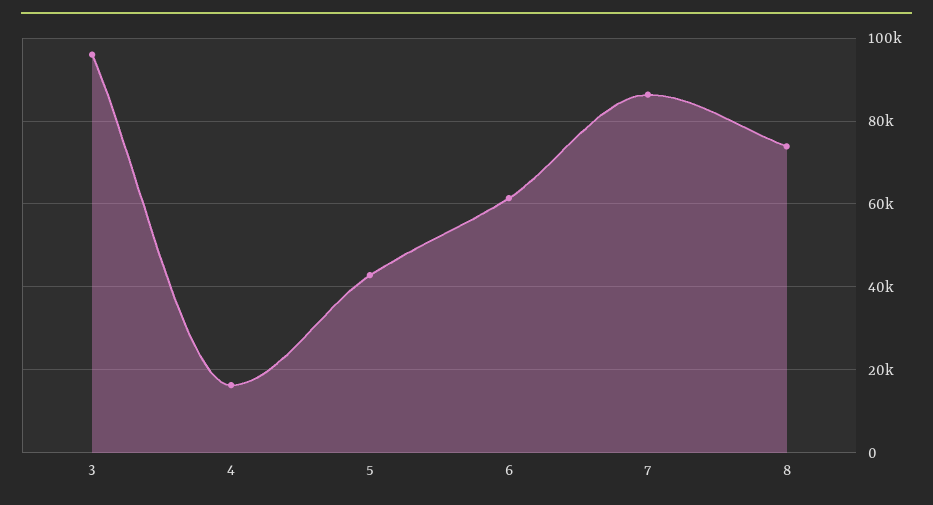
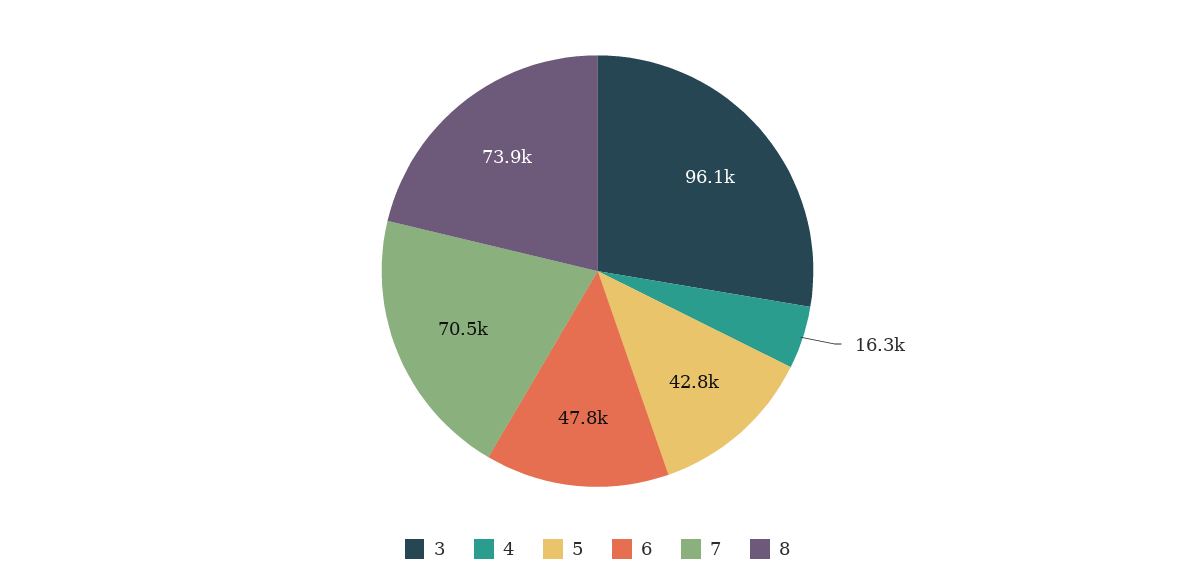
  {
    "3": 96100,
    "4": 16300,
    "5": 42800,
-   "6": 62000,
+   "6": 47800,
-   "7": 86000,
+   "7": 70500,
    "8": 73900
  }

